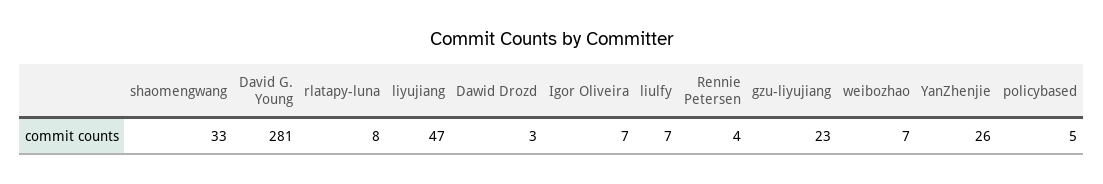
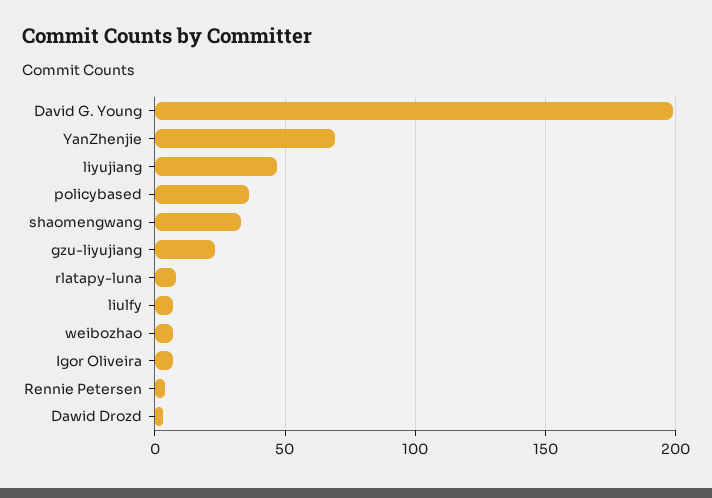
  {
    "shaomengwang": 33,
-   "David G. Young": 281,
+   "David G. Young": 200,
    "rlatapy-luna": 8,
    "liyujiang": 47,
    "Dawid Drozd": 3,
    "Igor Oliveira": 7,
    "liulfy": 7,
    "Rennie Petersen": 4,
    "gzu-liyujiang": 23,
    "weibozhao": 7,
-   "YanZhenjie": 26,
+   "YanZhenjie": 70,
-   "policybased": 5
+   "policybased": 35
  }

